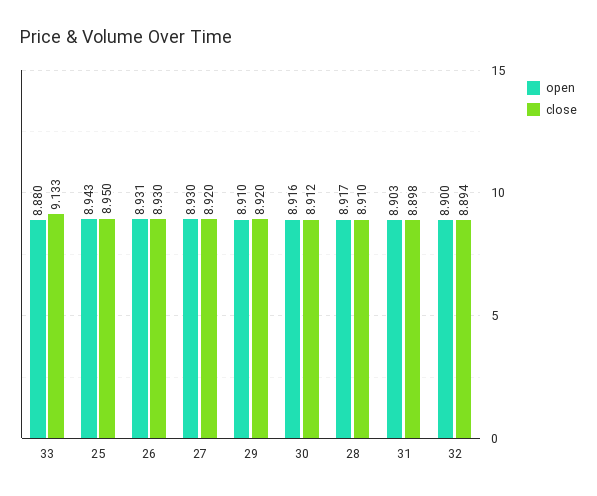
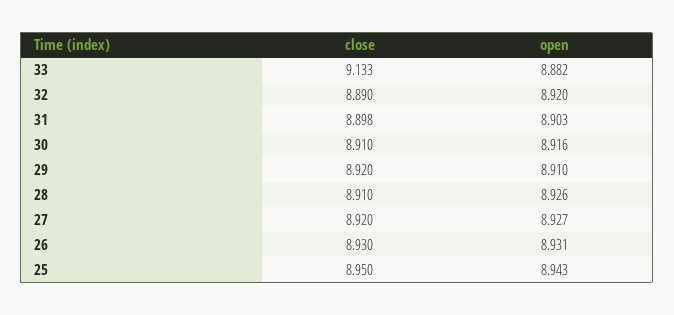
  {
    "open": {
-     "33": 8.88,
+     "33": 8.882,
      "25": 8.943,
      "26": 8.931,
-     "27": 8.93,
+     "27": 8.927,
      "29": 8.91,
      "30": 8.916,
-     "28": 8.917,
+     "28": 8.926,
      "31": 8.903,
-     "32": 8.9
+     "32": 8.92
    },
    "close": {
      "33": 9.133,
      "25": 8.95,
      "26": 8.93,
      "27": 8.92,
      "29": 8.92,
-     "30": 8.912,
+     "30": 8.91,
      "28": 8.91,
      "31": 8.898,
-     "32": 8.894
+     "32": 8.89
    }
  }

